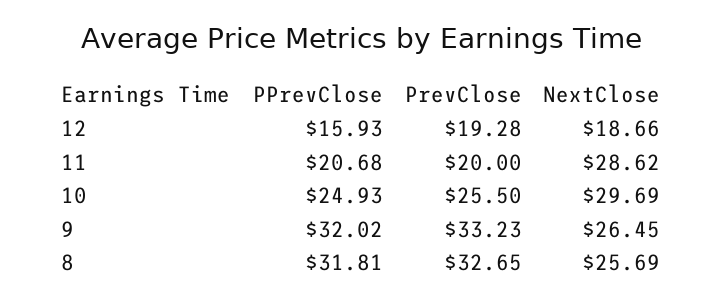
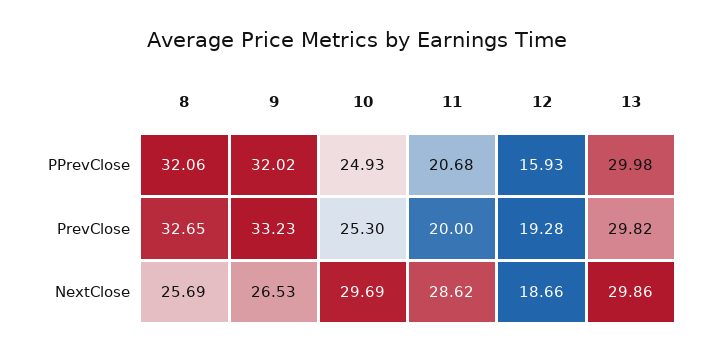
  {
    "PPrevClose": {
      "12": 15.93,
      "11": 20.68,
      "10": 24.93,
      "9": 32.02,
-     "8": 31.81
+     "8": 32.06,
+     "13": 29.98
    },
    "PrevClose": {
      "12": 19.28,
      "11": 20,
-     "10": 25.5,
+     "10": 25.3,
      "9": 33.23,
-     "8": 32.65
+     "8": 32.65,
+     "13": 29.82
    },
    "NextClose": {
      "12": 18.66,
      "11": 28.62,
      "10": 29.69,
-     "9": 26.45,
+     "9": 26.53,
-     "8": 25.69
+     "8": 25.69,
+     "13": 29.86
    }
  }

